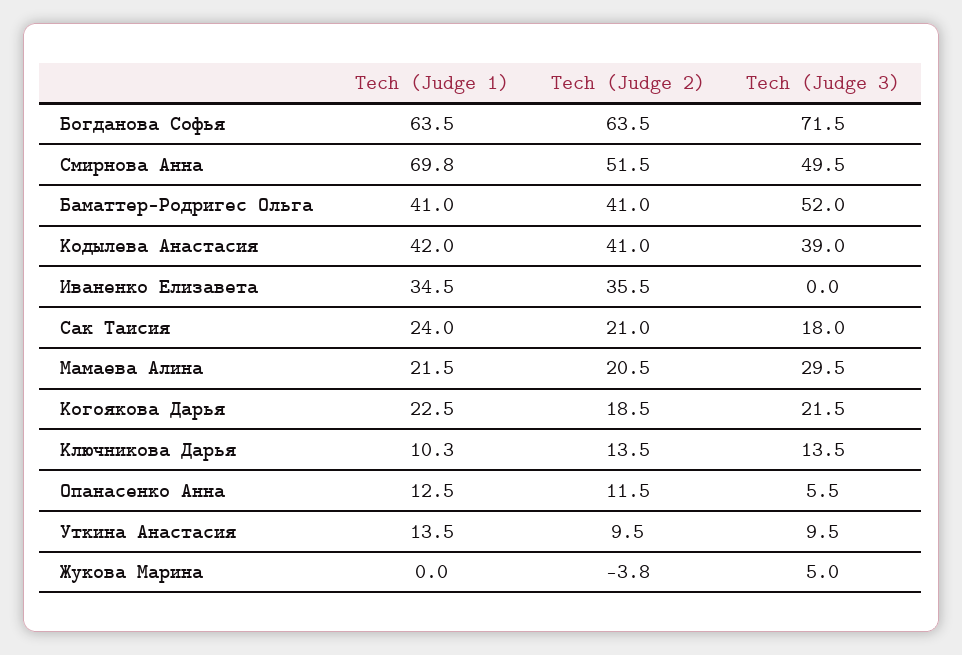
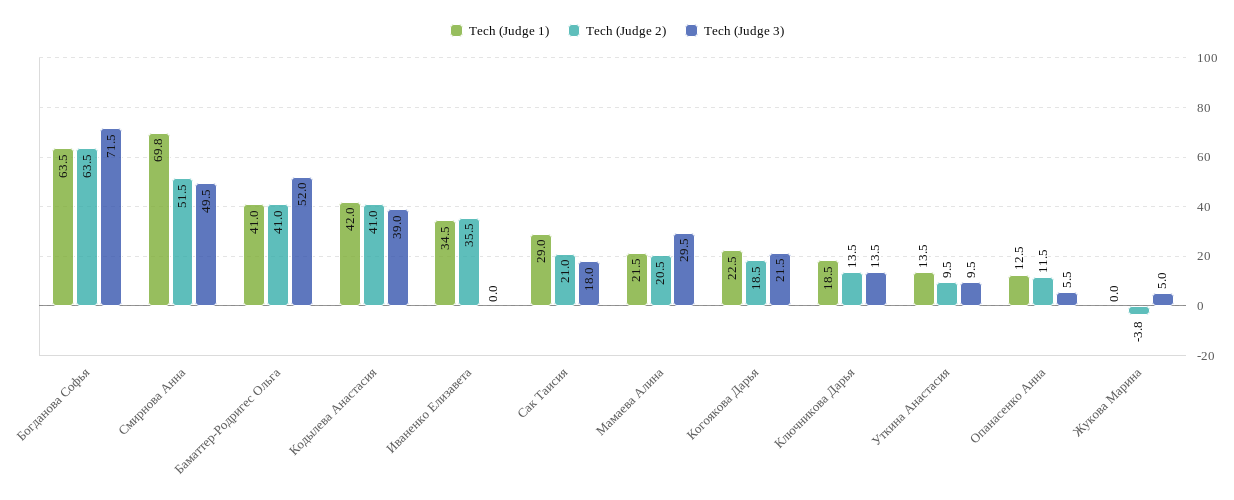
  {
    "Tech (Judge 1)": {
      "Богданова Софья": 63.5,
      "Смирнова Анна": 69.8,
      "Баматтер-Родригес Ольга": 41,
      "Кодылева Анастасия": 42,
      "Иваненко Елизавета": 34.5,
-     "Сак Таисия": 24,
+     "Сак Таисия": 29,
      "Мамаева Алина": 21.5,
      "Когоякова Дарья": 22.5,
-     "Ключникова Дарья": 10.3,
+     "Ключникова Дарья": 18.5,
      "Опанасенко Анна": 12.5,
      "Уткина Анастасия": 13.5,
      "Жукова Марина": 0
    },
    "Tech (Judge 2)": {
      "Богданова Софья": 63.5,
      "Смирнова Анна": 51.5,
      "Баматтер-Родригес Ольга": 41,
      "Кодылева Анастасия": 41,
      "Иваненко Елизавета": 35.5,
      "Сак Таисия": 21,
      "Мамаева Алина": 20.5,
      "Когоякова Дарья": 18.5,
      "Ключникова Дарья": 13.5,
      "Опанасенко Анна": 11.5,
      "Уткина Анастасия": 9.5,
      "Жукова Марина": -3.8
    },
    "Tech (Judge 3)": {
      "Богданова Софья": 71.5,
      "Смирнова Анна": 49.5,
      "Баматтер-Родригес Ольга": 52,
      "Кодылева Анастасия": 39,
      "Иваненко Елизавета": 0,
      "Сак Таисия": 18,
      "Мамаева Алина": 29.5,
      "Когоякова Дарья": 21.5,
      "Ключникова Дарья": 13.5,
      "Опанасенко Анна": 5.5,
      "Уткина Анастасия": 9.5,
      "Жукова Марина": 5
    }
  }

